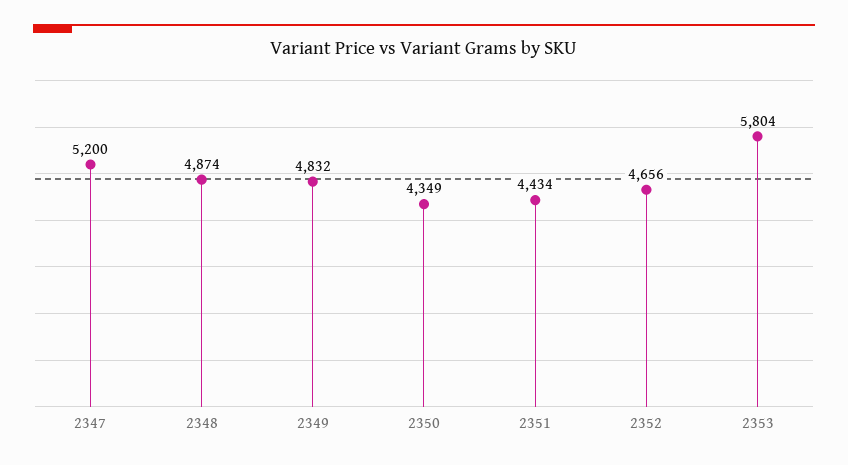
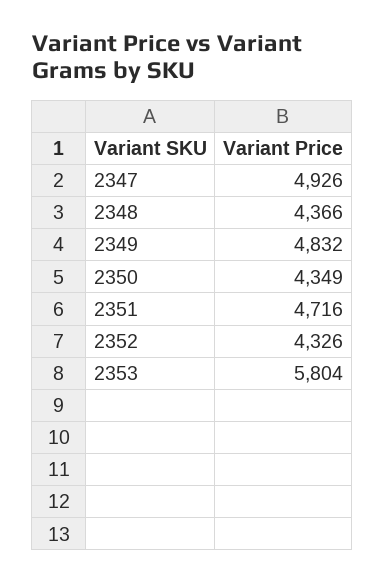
  {
-   "2347": 5200,
+   "2347": 4926,
-   "2348": 4874,
+   "2348": 4366,
    "2349": 4832,
    "2350": 4349,
-   "2351": 4434,
+   "2351": 4716,
-   "2352": 4656,
+   "2352": 4326,
    "2353": 5804
  }

